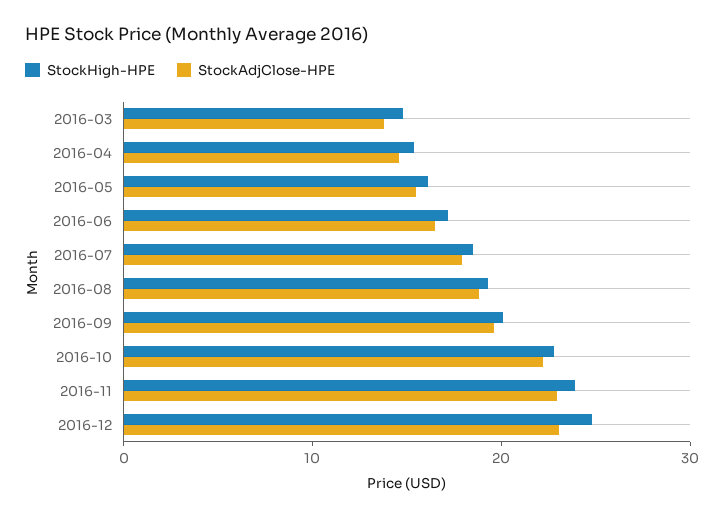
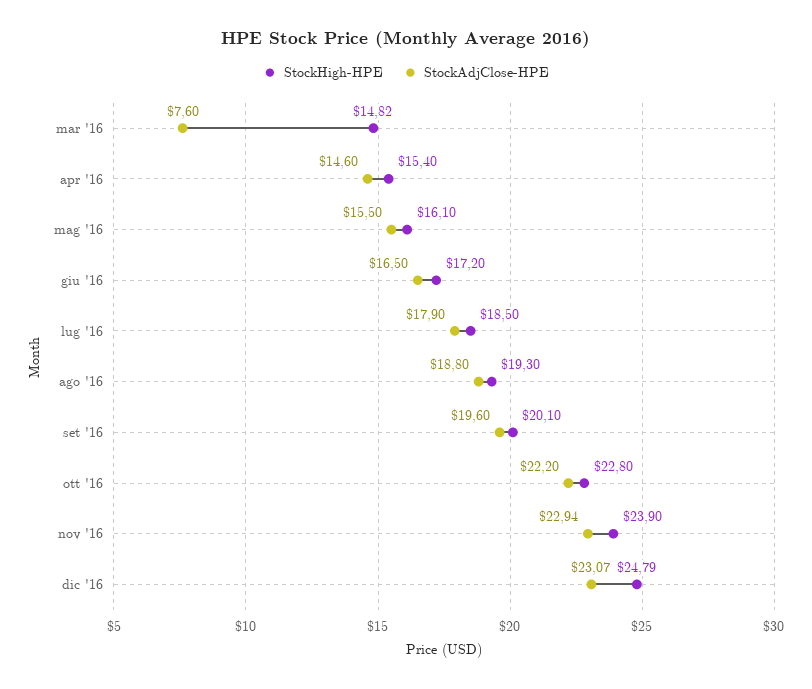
  {
    "StockHigh-HPE": {
      "2016-03": 14.82,
      "2016-04": 15.4,
      "2016-05": 16.1,
      "2016-06": 17.2,
      "2016-07": 18.5,
      "2016-08": 19.3,
      "2016-09": 20.1,
      "2016-10": 22.8,
      "2016-11": 23.9,
      "2016-12": 24.79
    },
    "StockAdjClose-HPE": {
-     "2016-03": 14,
+     "2016-03": 7.6,
      "2016-04": 14.6,
      "2016-05": 15.5,
      "2016-06": 16.5,
      "2016-07": 17.9,
      "2016-08": 18.8,
      "2016-09": 19.6,
      "2016-10": 22.2,
      "2016-11": 22.94,
      "2016-12": 23.07
    }
  }

